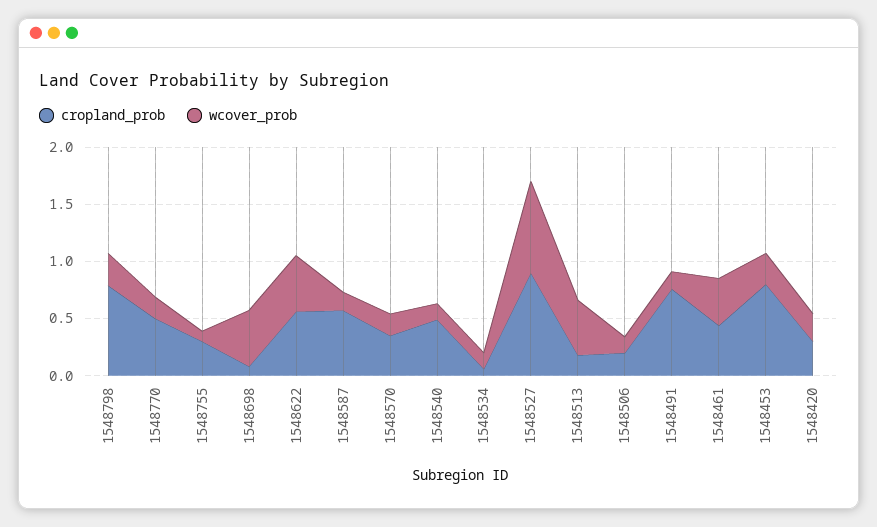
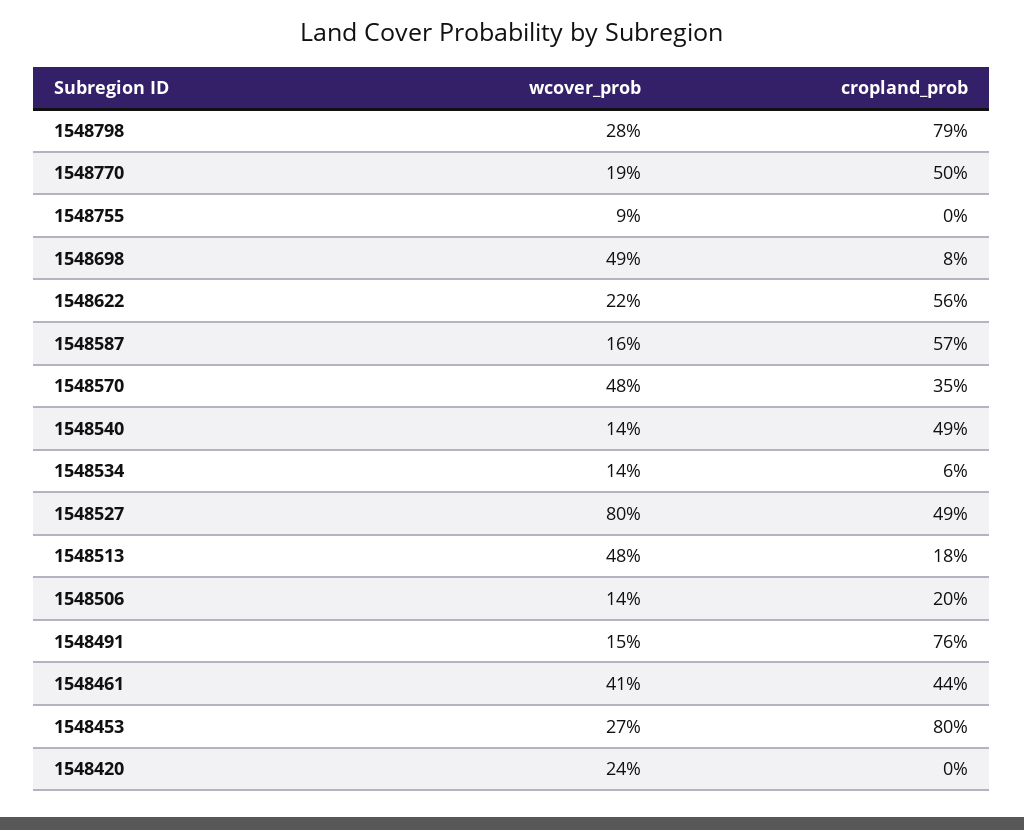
  {
    "cropland_prob": {
      "1548798": 0.79,
      "1548770": 0.5,
-     "1548755": 0.3,
+     "1548755": 0,
      "1548698": 0.08,
      "1548622": 0.56,
      "1548587": 0.57,
      "1548570": 0.35,
      "1548540": 0.49,
      "1548534": 0.06,
-     "1548527": 0.9,
+     "1548527": 0.49,
      "1548513": 0.18,
      "1548506": 0.2,
      "1548491": 0.76,
      "1548461": 0.44,
      "1548453": 0.8,
-     "1548420": 0.3
+     "1548420": 0
    },
    "wcover_prob": {
      "1548798": 0.28,
      "1548770": 0.19,
      "1548755": 0.09,
      "1548698": 0.49,
-     "1548622": 0.5,
+     "1548622": 0.22,
      "1548587": 0.16,
-     "1548570": 0.2,
+     "1548570": 0.48,
      "1548540": 0.14,
      "1548534": 0.14,
      "1548527": 0.8,
      "1548513": 0.48,
      "1548506": 0.14,
      "1548491": 0.15,
      "1548461": 0.41,
      "1548453": 0.27,
      "1548420": 0.24
    }
  }

